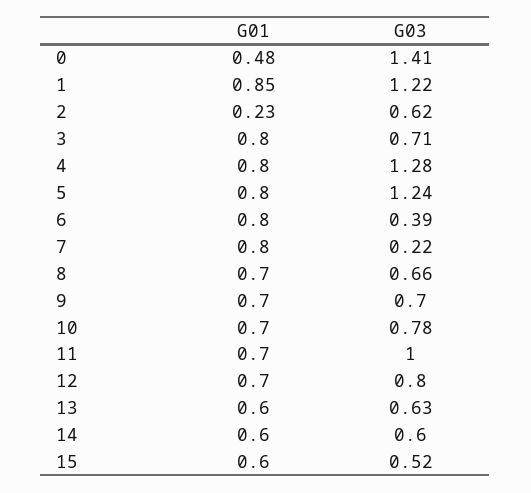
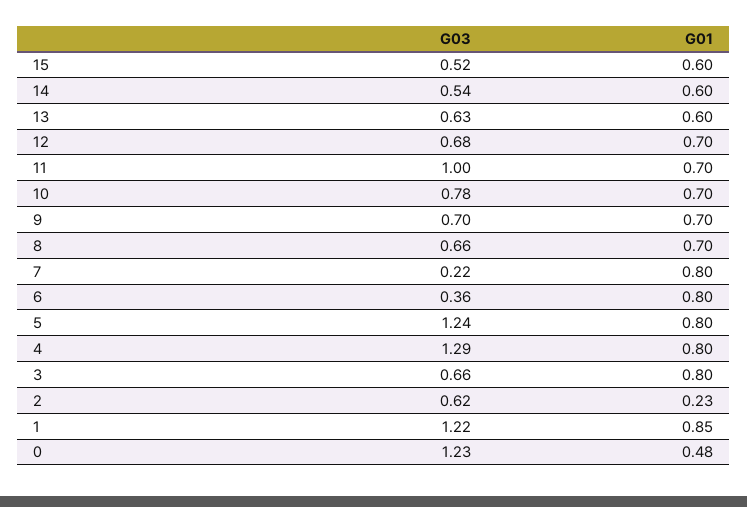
  {
    "G01": {
      "0": 0.48,
      "1": 0.85,
      "2": 0.23,
      "3": 0.8,
      "4": 0.8,
      "5": 0.8,
      "6": 0.8,
      "7": 0.8,
      "8": 0.7,
      "9": 0.7,
      "10": 0.7,
      "11": 0.7,
      "12": 0.7,
      "13": 0.6,
      "14": 0.6,
      "15": 0.6
    },
    "G03": {
-     "0": 1.41,
+     "0": 1.23,
      "1": 1.22,
      "2": 0.62,
-     "3": 0.71,
+     "3": 0.66,
-     "4": 1.28,
+     "4": 1.29,
      "5": 1.24,
-     "6": 0.39,
+     "6": 0.36,
      "7": 0.22,
      "8": 0.66,
      "9": 0.7,
      "10": 0.78,
      "11": 1,
-     "12": 0.8,
+     "12": 0.68,
      "13": 0.63,
-     "14": 0.6,
+     "14": 0.54,
      "15": 0.52
    }
  }

